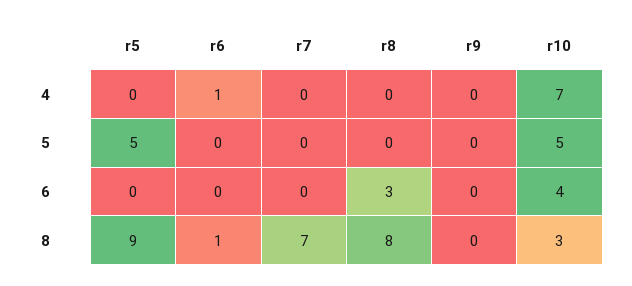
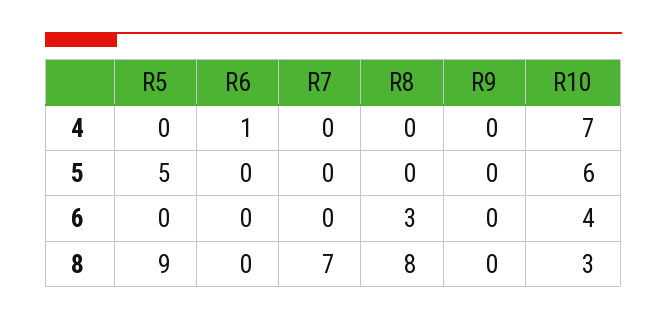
  {
    "r5": {
      "4": 0,
      "5": 5,
      "6": 0,
      "8": 9
    },
    "r6": {
      "4": 1,
      "5": 0,
      "6": 0,
-     "8": 1
+     "8": 0
    },
    "r7": {
      "4": 0,
      "5": 0,
      "6": 0,
      "8": 7
    },
    "r8": {
      "4": 0,
      "5": 0,
      "6": 3,
      "8": 8
    },
    "r9": {
      "4": 0,
      "5": 0,
      "6": 0,
      "8": 0
    },
    "r10": {
      "4": 7,
-     "5": 5,
+     "5": 6,
      "6": 4,
      "8": 3
    }
  }

